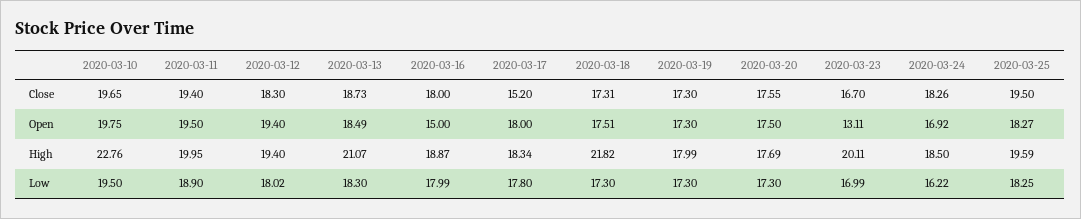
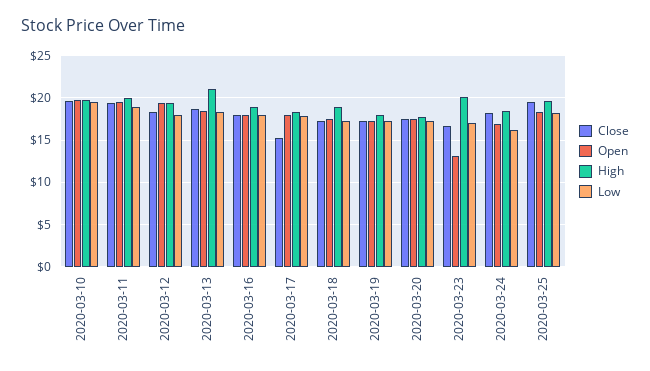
  {
    "Close": {
      "2020-03-10": 19.65,
      "2020-03-11": 19.4,
      "2020-03-12": 18.3,
      "2020-03-13": 18.73,
      "2020-03-16": 18,
      "2020-03-17": 15.2,
      "2020-03-18": 17.31,
      "2020-03-19": 17.3,
      "2020-03-20": 17.55,
      "2020-03-23": 16.7,
      "2020-03-24": 18.26,
      "2020-03-25": 19.5
    },
    "Open": {
      "2020-03-10": 19.75,
      "2020-03-11": 19.5,
      "2020-03-12": 19.4,
      "2020-03-13": 18.49,
-     "2020-03-16": 15,
+     "2020-03-16": 18,
      "2020-03-17": 18,
      "2020-03-18": 17.51,
      "2020-03-19": 17.3,
      "2020-03-20": 17.5,
      "2020-03-23": 13.11,
      "2020-03-24": 16.92,
      "2020-03-25": 18.27
    },
    "High": {
-     "2020-03-10": 22.76,
+     "2020-03-10": 20,
      "2020-03-11": 19.95,
      "2020-03-12": 19.4,
      "2020-03-13": 21.07,
      "2020-03-16": 18.87,
      "2020-03-17": 18.34,
-     "2020-03-18": 21.82,
+     "2020-03-18": 19,
      "2020-03-19": 17.99,
      "2020-03-20": 17.69,
      "2020-03-23": 20.11,
      "2020-03-24": 18.5,
      "2020-03-25": 19.59
    },
    "Low": {
      "2020-03-10": 19.5,
      "2020-03-11": 18.9,
      "2020-03-12": 18.02,
      "2020-03-13": 18.3,
      "2020-03-16": 17.99,
      "2020-03-17": 17.8,
      "2020-03-18": 17.3,
      "2020-03-19": 17.3,
      "2020-03-20": 17.3,
      "2020-03-23": 16.99,
      "2020-03-24": 16.22,
      "2020-03-25": 18.25
    }
  }

